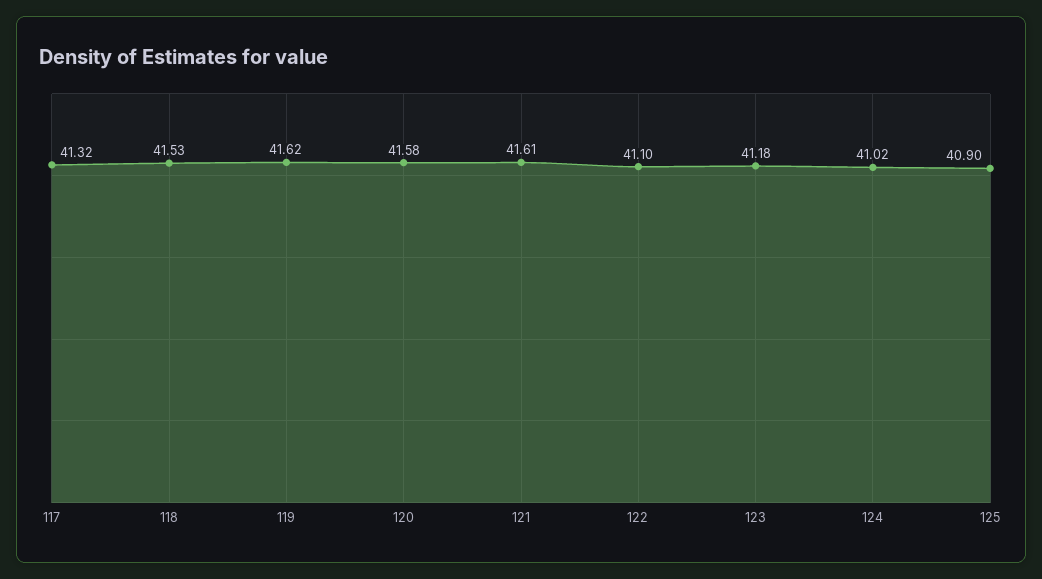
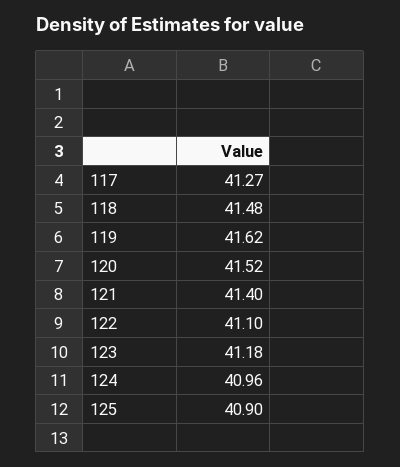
  {
-   "117": 41.32,
+   "117": 41.27,
-   "118": 41.53,
+   "118": 41.48,
    "119": 41.62,
-   "120": 41.58,
+   "120": 41.52,
-   "121": 41.61,
+   "121": 41.4,
    "122": 41.1,
    "123": 41.18,
-   "124": 41.02,
+   "124": 40.96,
    "125": 40.9
  }

